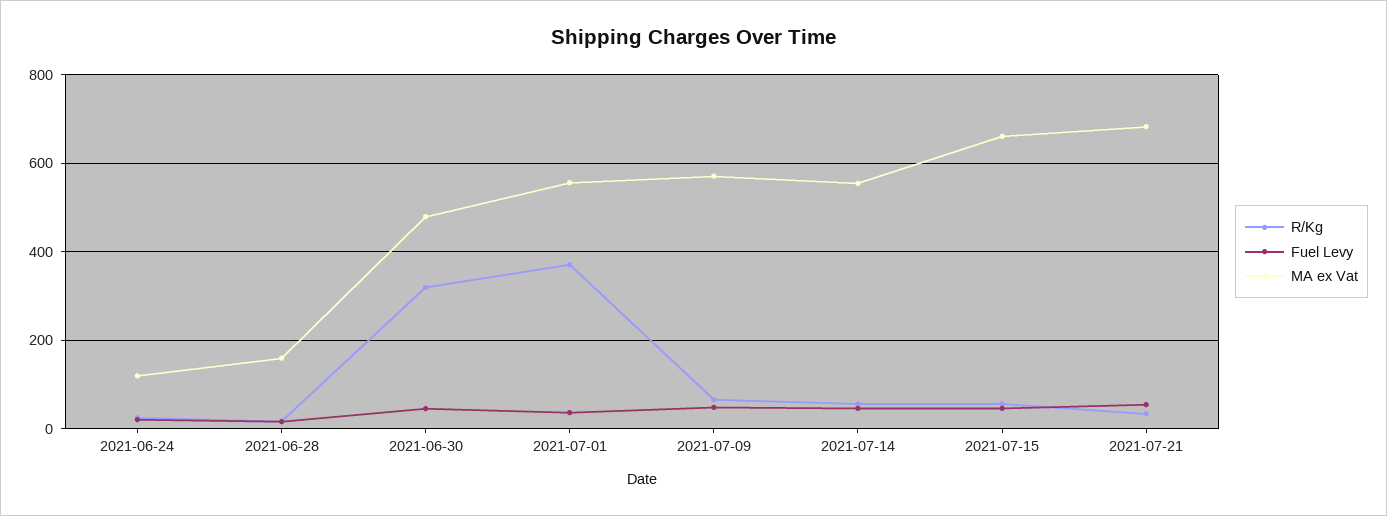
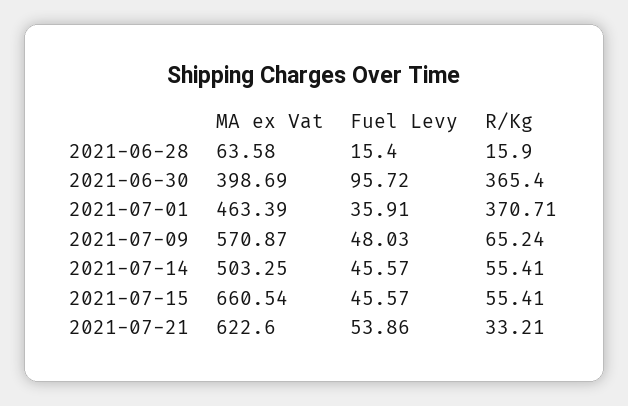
  {
    "R/Kg": {
-     "2021-06-24": 20,
      "2021-06-28": 15.9,
-     "2021-06-30": 320,
+     "2021-06-30": 365.4,
      "2021-07-01": 370.71,
      "2021-07-09": 65.24,
      "2021-07-14": 55.41,
      "2021-07-15": 55.41,
      "2021-07-21": 33.21
    },
    "Fuel Levy": {
-     "2021-06-24": 20,
      "2021-06-28": 15.4,
-     "2021-06-30": 40,
+     "2021-06-30": 95.72,
      "2021-07-01": 35.91,
      "2021-07-09": 48.03,
      "2021-07-14": 45.57,
      "2021-07-15": 45.57,
      "2021-07-21": 53.86
    },
    "MA ex Vat": {
-     "2021-06-24": 120,
-     "2021-06-28": 160,
+     "2021-06-28": 63.58,
-     "2021-06-30": 480,
+     "2021-06-30": 398.69,
-     "2021-07-01": 560,
+     "2021-07-01": 463.39,
      "2021-07-09": 570.87,
-     "2021-07-14": 560,
+     "2021-07-14": 503.25,
      "2021-07-15": 660.54,
-     "2021-07-21": 680
+     "2021-07-21": 622.6
    }
  }

